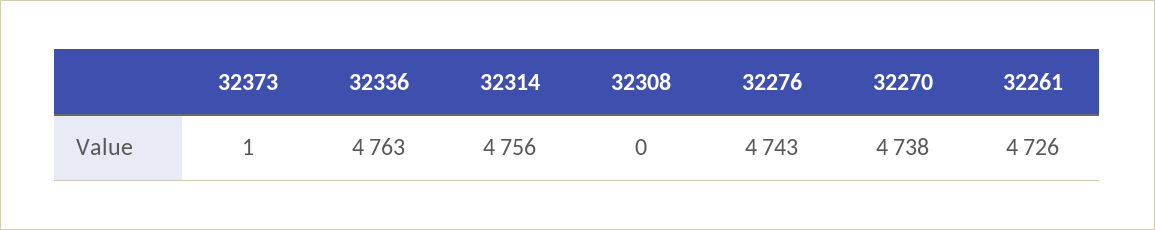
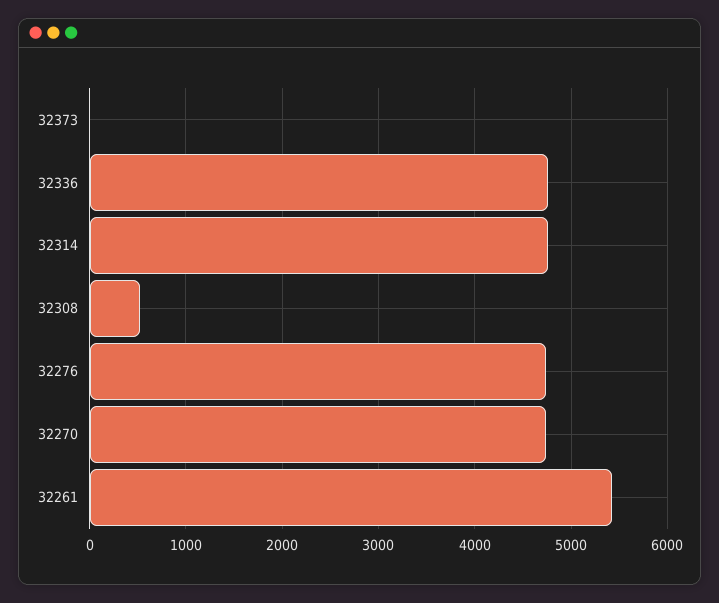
  {
    "32373": 1,
    "32336": 4763,
    "32314": 4756,
-   "32308": 0,
+   "32308": 500,
    "32276": 4743,
    "32270": 4738,
-   "32261": 4726
+   "32261": 5400
  }

